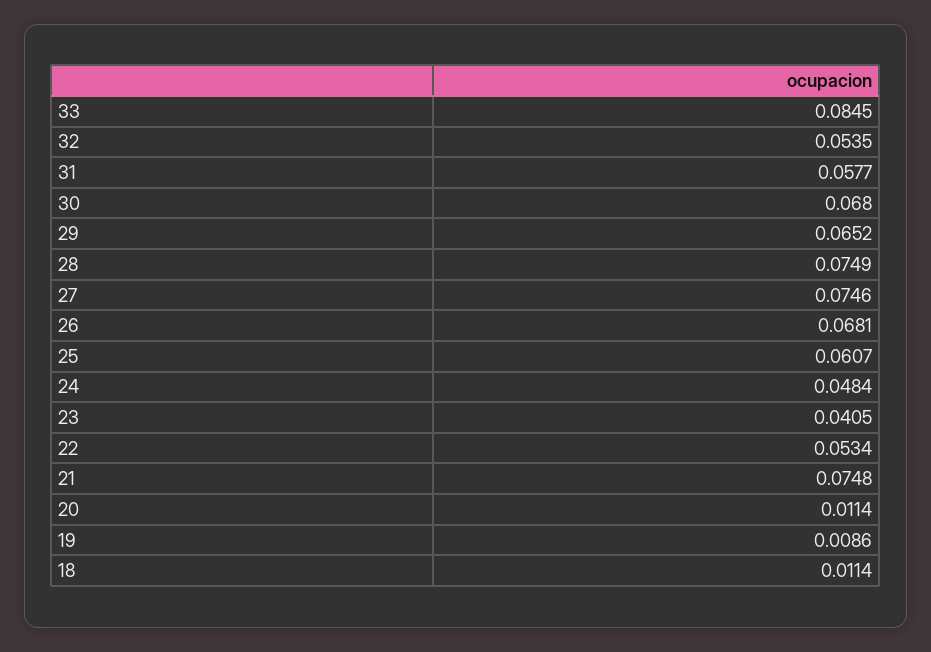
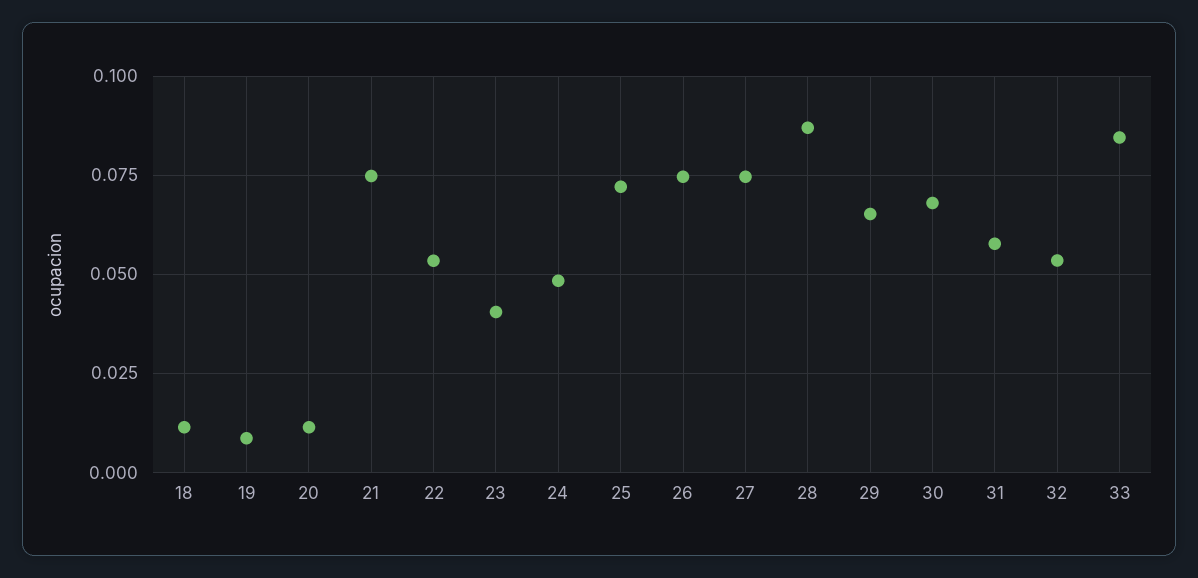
  {
    "33": 0.0845,
    "32": 0.0535,
    "31": 0.0577,
    "30": 0.068,
    "29": 0.0652,
-   "28": 0.0749,
+   "28": 0.0875,
    "27": 0.0746,
-   "26": 0.0681,
+   "26": 0.075,
-   "25": 0.0607,
+   "25": 0.0725,
    "24": 0.0484,
    "23": 0.0405,
    "22": 0.0534,
    "21": 0.0748,
    "20": 0.0114,
    "19": 0.0086,
    "18": 0.0114
  }

